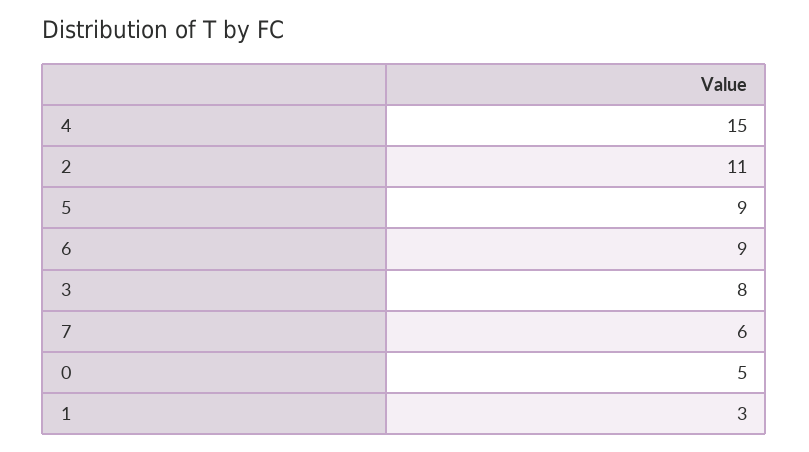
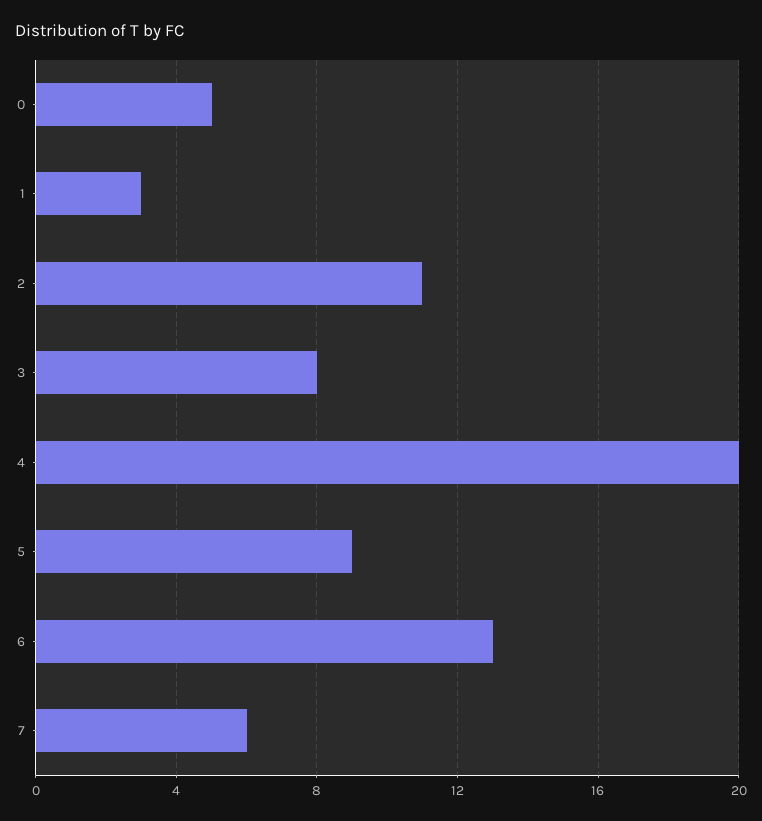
  {
-   "4": 15,
+   "4": 20,
    "2": 11,
    "5": 9,
-   "6": 9,
+   "6": 13,
    "3": 8,
    "7": 6,
    "0": 5,
    "1": 3
  }

